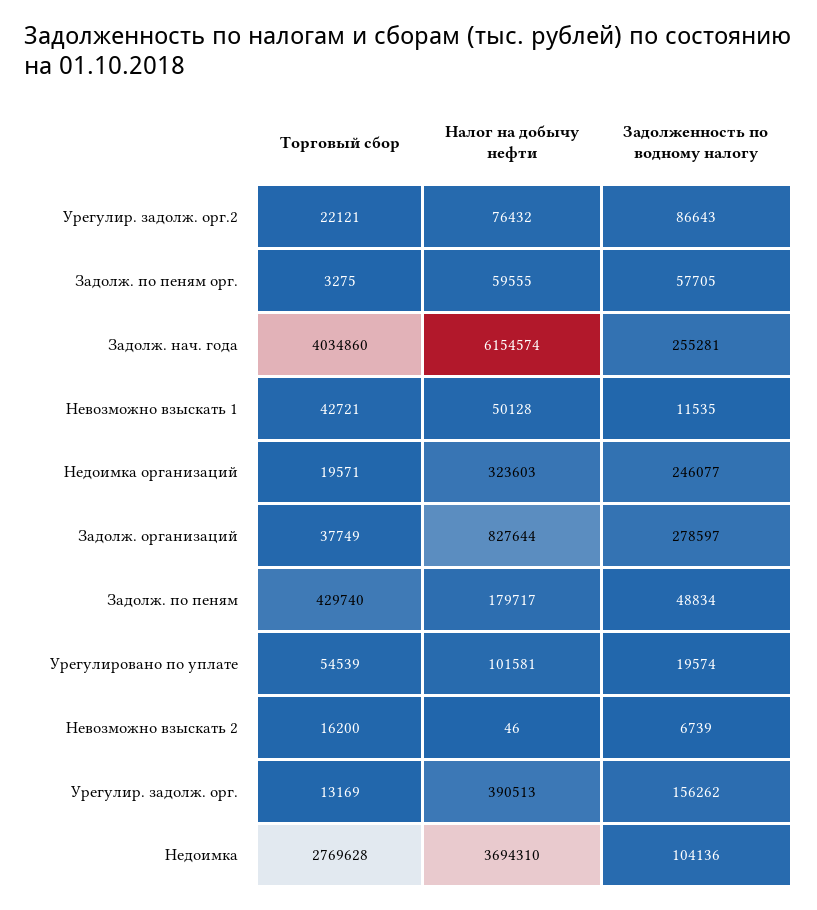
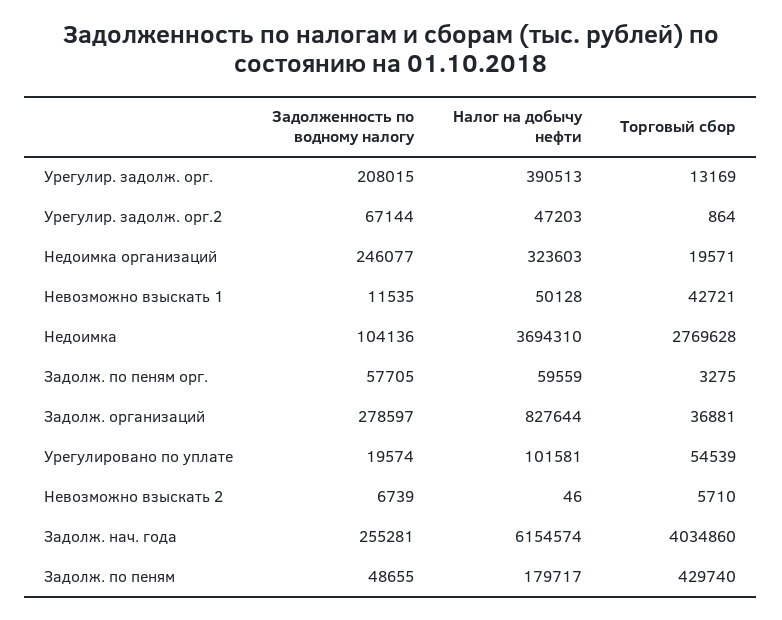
  {
    "Торговый сбор": {
-     "Урегулир. задолж. орг.2": 22121,
+     "Урегулир. задолж. орг.2": 864,
      "Задолж. по пеням орг.": 3275,
      "Задолж. нач. года": 4034860,
      "Невозможно взыскать 1": 42721,
      "Недоимка организаций": 19571,
-     "Задолж. организаций": 37749,
+     "Задолж. организаций": 36881,
      "Задолж. по пеням": 429740,
      "Урегулировано по уплате": 54539,
-     "Невозможно взыскать 2": 16200,
+     "Невозможно взыскать 2": 5710,
      "Урегулир. задолж. орг.": 13169,
      "Недоимка": 2769628
    },
    "Налог на добычу нефти": {
-     "Урегулир. задолж. орг.2": 76432,
+     "Урегулир. задолж. орг.2": 47203,
-     "Задолж. по пеням орг.": 59555,
+     "Задолж. по пеням орг.": 59559,
      "Задолж. нач. года": 6154574,
      "Невозможно взыскать 1": 50128,
      "Недоимка организаций": 323603,
      "Задолж. организаций": 827644,
      "Задолж. по пеням": 179717,
      "Урегулировано по уплате": 101581,
      "Невозможно взыскать 2": 46,
      "Урегулир. задолж. орг.": 390513,
      "Недоимка": 3694310
    },
    "Задолженность по водному налогу": {
-     "Урегулир. задолж. орг.2": 86643,
+     "Урегулир. задолж. орг.2": 67144,
      "Задолж. по пеням орг.": 57705,
      "Задолж. нач. года": 255281,
      "Невозможно взыскать 1": 11535,
      "Недоимка организаций": 246077,
      "Задолж. организаций": 278597,
-     "Задолж. по пеням": 48834,
+     "Задолж. по пеням": 48655,
      "Урегулировано по уплате": 19574,
      "Невозможно взыскать 2": 6739,
-     "Урегулир. задолж. орг.": 156262,
+     "Урегулир. задолж. орг.": 208015,
      "Недоимка": 104136
    }
  }

